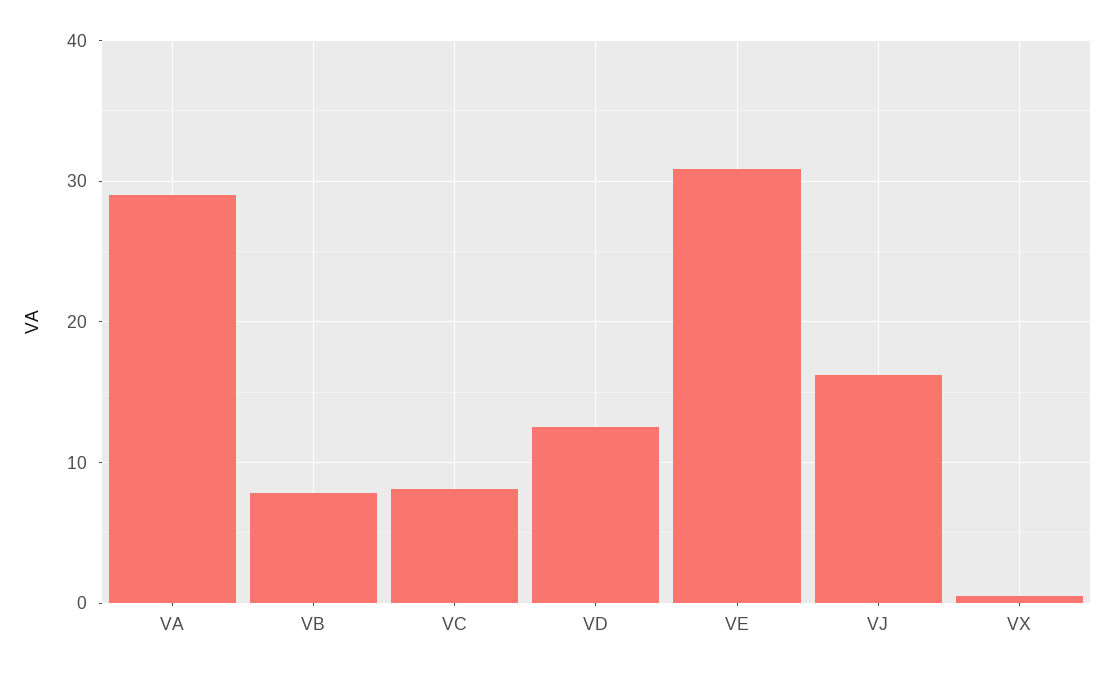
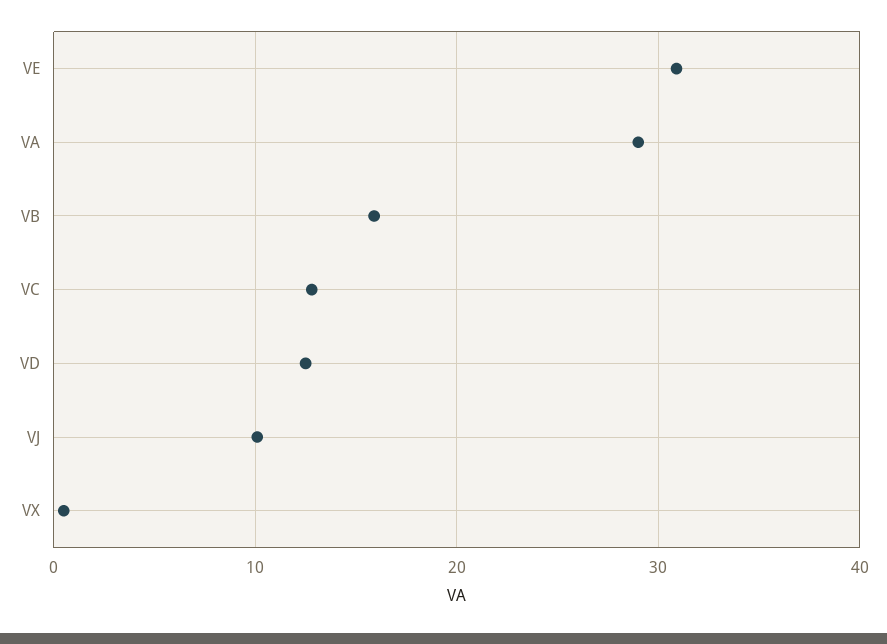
  {
    "VA": 29,
-   "VB": 8,
+   "VB": 16,
-   "VC": 8,
+   "VC": 13,
    "VD": 13,
    "VE": 31,
-   "VJ": 16,
+   "VJ": 10,
    "VX": 1
  }

